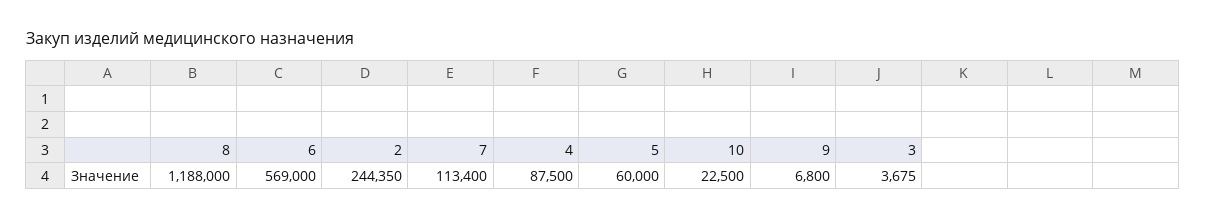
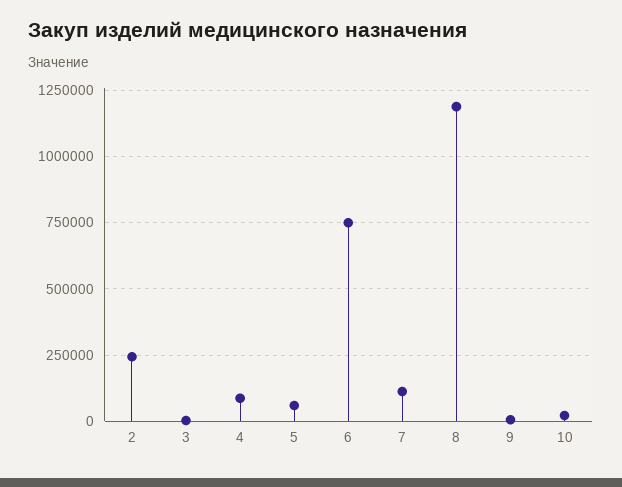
  {
    "8": 1188000,
-   "6": 569000,
+   "6": 750000,
    "2": 244350,
    "7": 113400,
    "4": 87500,
    "5": 60000,
    "10": 22500,
    "9": 6800,
    "3": 3675
  }

